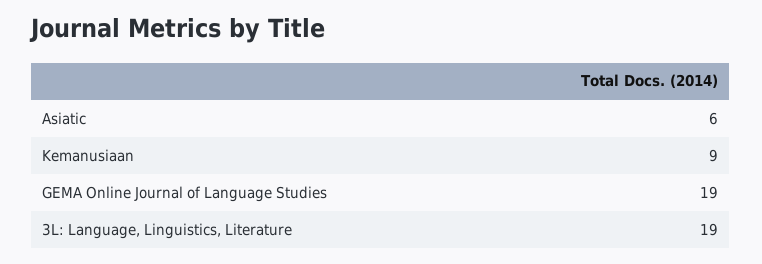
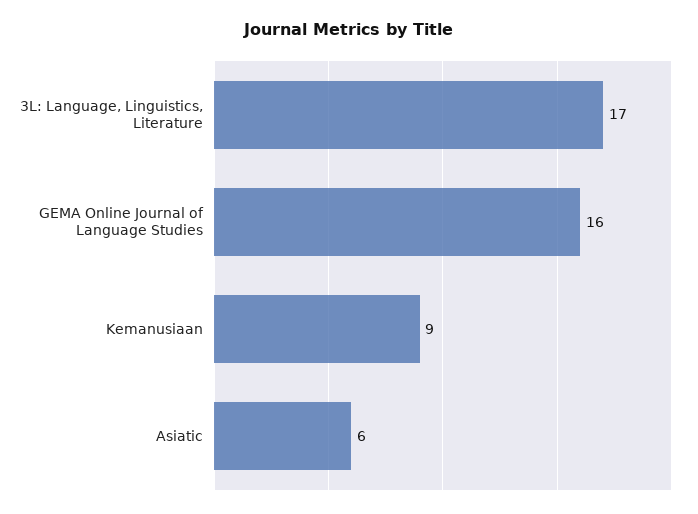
  {
    "Asiatic": 6,
    "Kemanusiaan": 9,
-   "GEMA Online Journal of Language Studies": 19,
+   "GEMA Online Journal of Language Studies": 16,
-   "3L: Language, Linguistics, Literature": 19
+   "3L: Language, Linguistics, Literature": 17
  }

